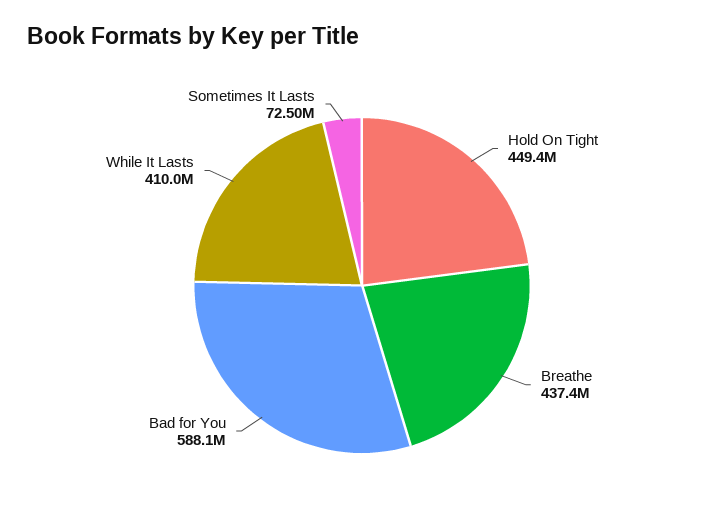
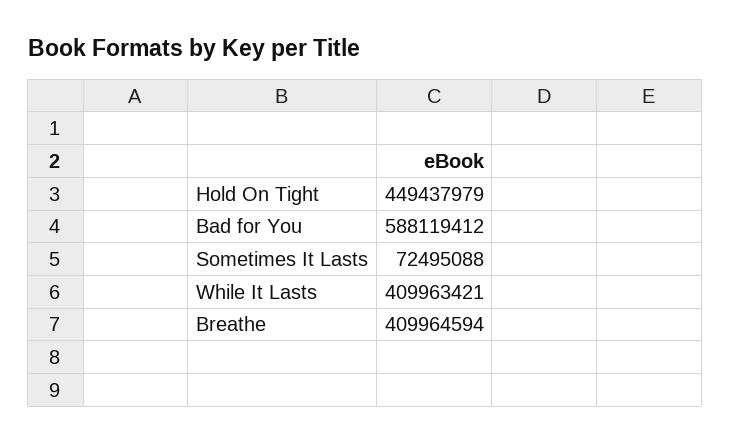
  {
    "Hold On Tight": 449437979,
-   "Breathe": 437400000,
+   "Breathe": 409964594,
    "Bad for You": 588119412,
    "While It Lasts": 409963421,
    "Sometimes It Lasts": 72495088
  }

